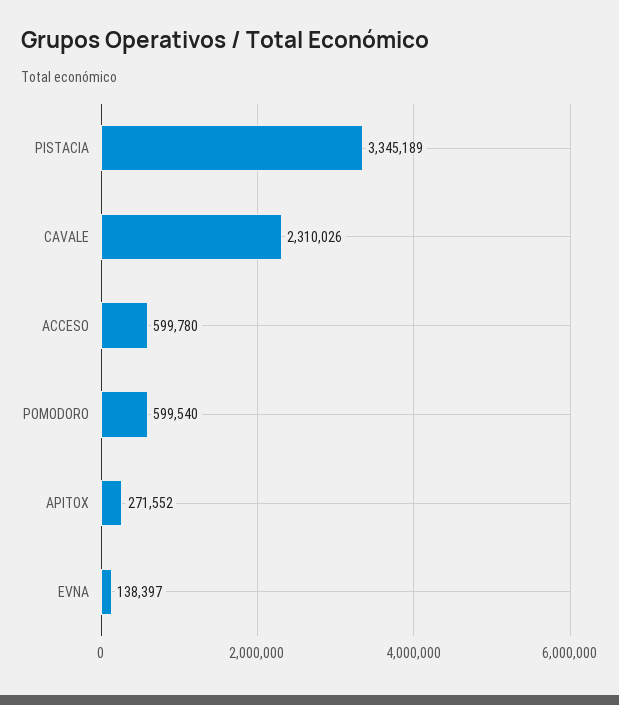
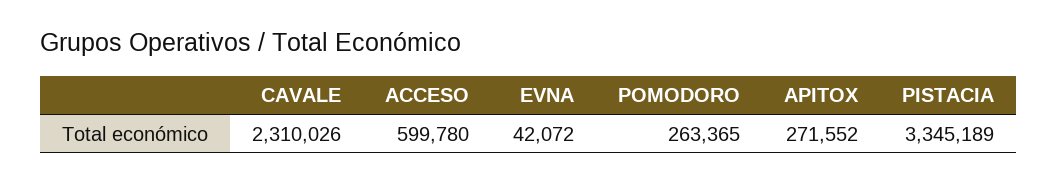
  {
    "PISTACIA": 3345189,
    "CAVALE": 2310026,
    "ACCESO": 599780,
-   "POMODORO": 599540,
+   "POMODORO": 263365,
    "APITOX": 271552,
-   "EVNA": 138397
+   "EVNA": 42072
  }

